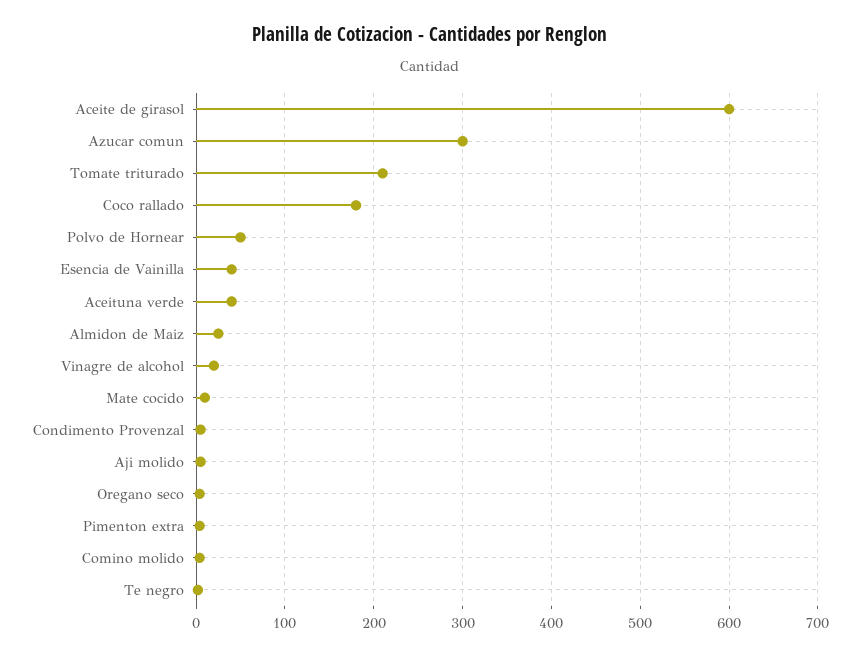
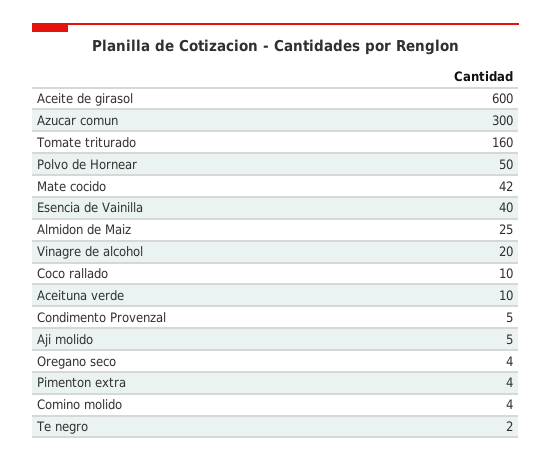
  {
    "Aceite de girasol": 600,
    "Azucar comun": 300,
-   "Tomate triturado": 210,
+   "Tomate triturado": 160,
-   "Coco rallado": 180,
+   "Coco rallado": 10,
    "Polvo de Hornear": 50,
    "Esencia de Vainilla": 40,
-   "Aceituna verde": 40,
+   "Aceituna verde": 10,
    "Almidon de Maiz": 25,
    "Vinagre de alcohol": 20,
-   "Mate cocido": 10,
+   "Mate cocido": 42,
    "Condimento Provenzal": 5,
    "Aji molido": 5,
    "Oregano seco": 4,
    "Pimenton extra": 4,
    "Comino molido": 4,
    "Te negro": 2
  }

